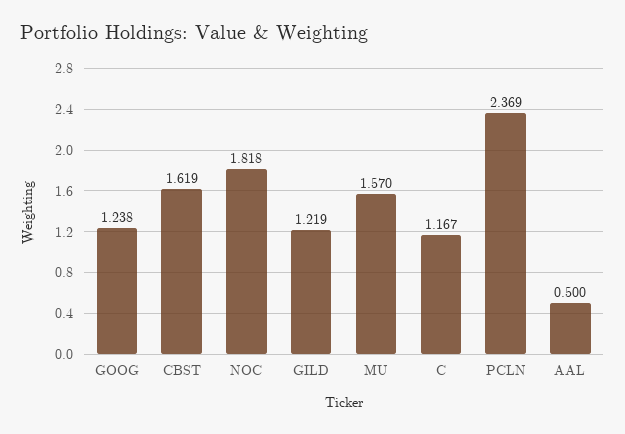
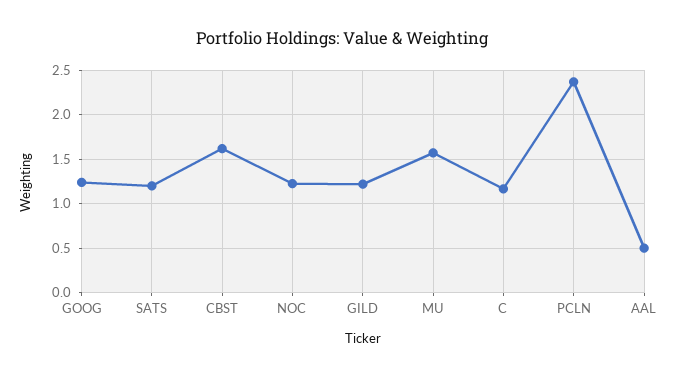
  {
    "GOOG": 1.238,
    "CBST": 1.619,
-   "NOC": 1.818,
+   "NOC": 1.2,
    "GILD": 1.219,
    "MU": 1.57,
    "C": 1.167,
    "PCLN": 2.369,
-   "AAL": 0.5
+   "AAL": 0.5,
+   "SATS": 1.2
  }

